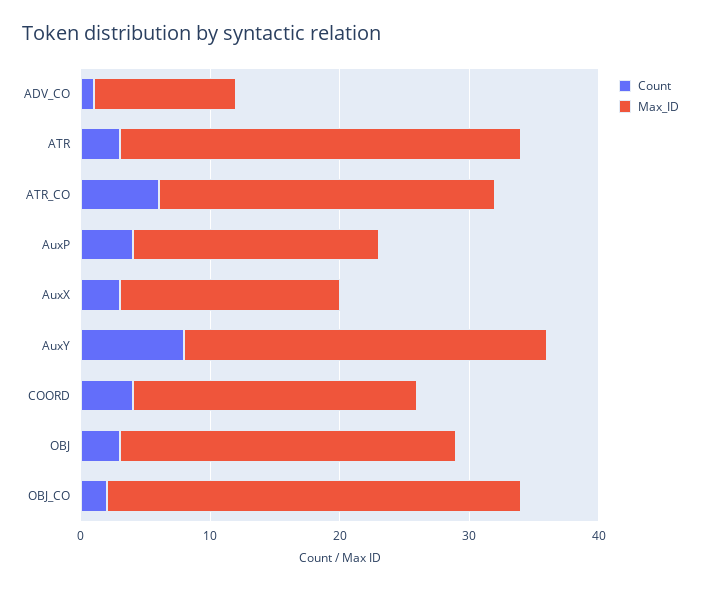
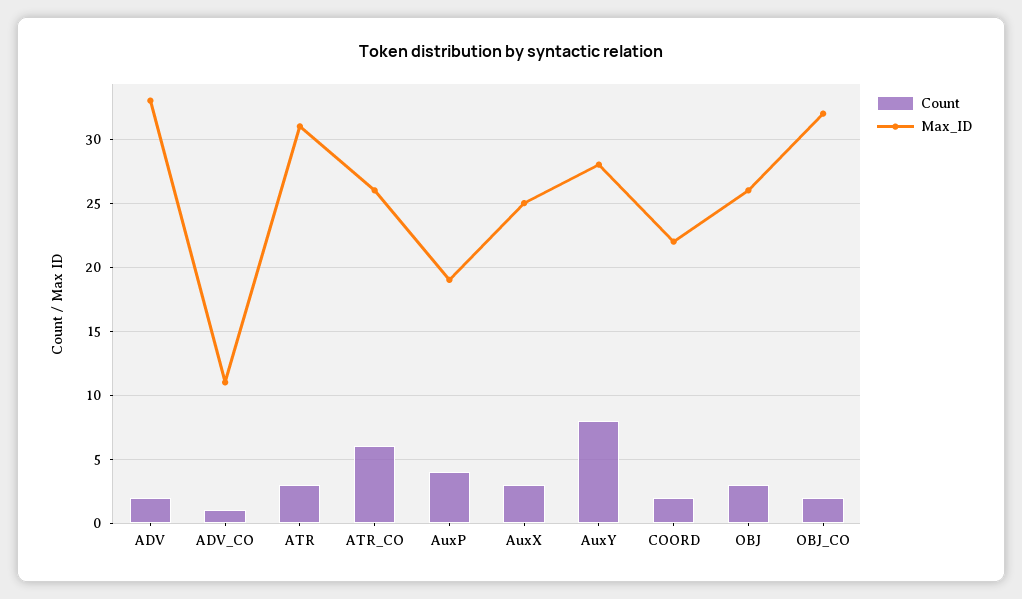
  {
    "Count": {
      "ADV_CO": 1,
      "ATR": 3,
      "ATR_CO": 6,
      "AuxP": 4,
      "AuxX": 3,
      "AuxY": 8,
-     "COORD": 4,
+     "COORD": 2,
      "OBJ": 3,
-     "OBJ_CO": 2
+     "OBJ_CO": 2,
+     "ADV": 2
    },
    "Max_ID": {
      "ADV_CO": 11,
      "ATR": 31,
      "ATR_CO": 26,
      "AuxP": 19,
-     "AuxX": 17,
+     "AuxX": 25,
      "AuxY": 28,
      "COORD": 22,
      "OBJ": 26,
-     "OBJ_CO": 32
+     "OBJ_CO": 32,
+     "ADV": 33
    }
  }

